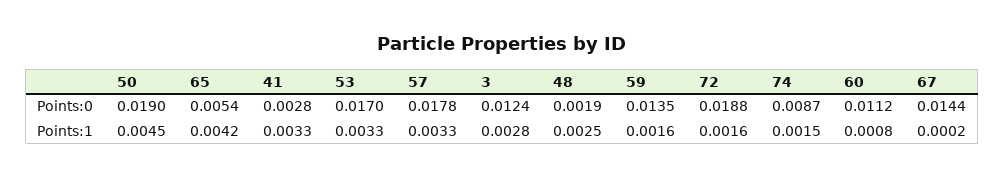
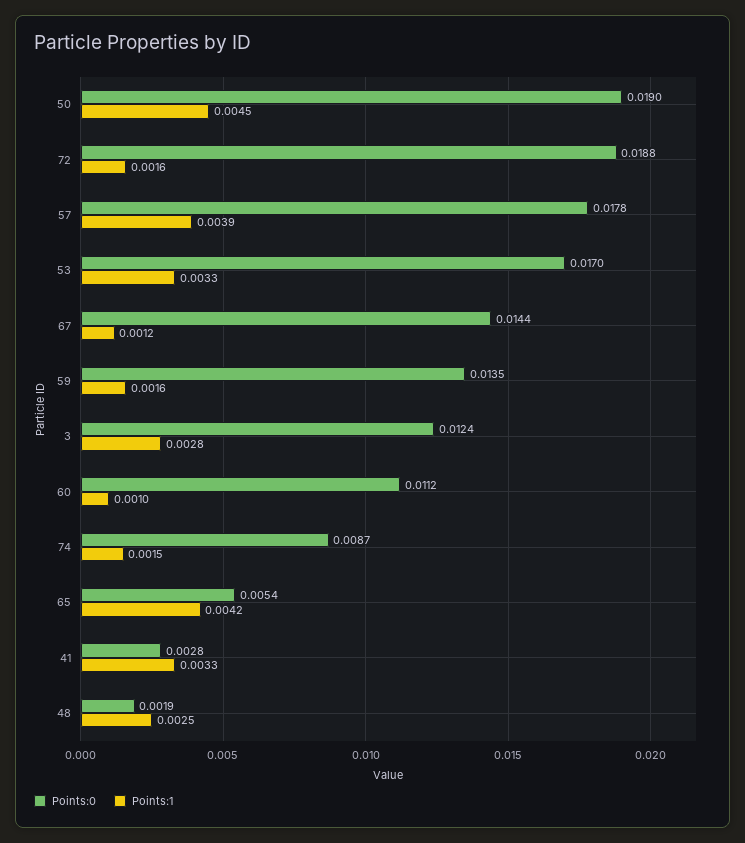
  {
    "Points:0": {
      "50": 0.019,
      "65": 0.0054,
      "41": 0.0028,
      "53": 0.017,
      "57": 0.0178,
      "3": 0.0124,
      "48": 0.0019,
      "59": 0.0135,
      "72": 0.0188,
      "74": 0.0087,
      "60": 0.0112,
      "67": 0.0144
    },
    "Points:1": {
      "50": 0.0045,
      "65": 0.0042,
      "41": 0.0033,
      "53": 0.0033,
-     "57": 0.0033,
+     "57": 0.0039,
      "3": 0.0028,
      "48": 0.0025,
      "59": 0.0016,
      "72": 0.0016,
      "74": 0.0015,
-     "60": 0.0008,
+     "60": 0.001,
-     "67": 0.0002
+     "67": 0.0012
    }
  }

